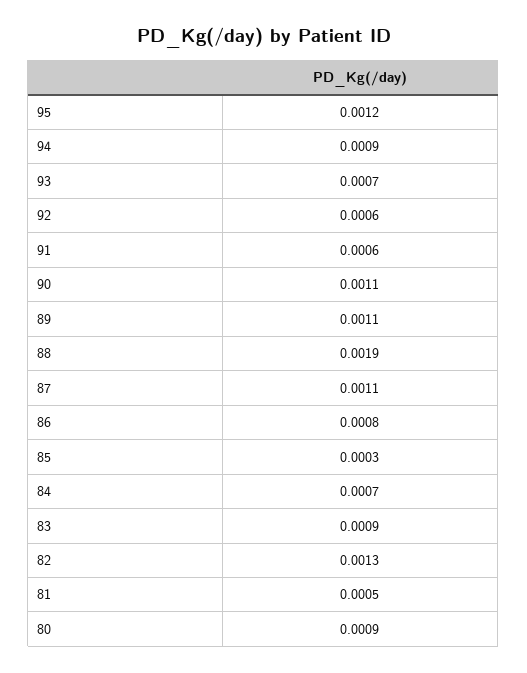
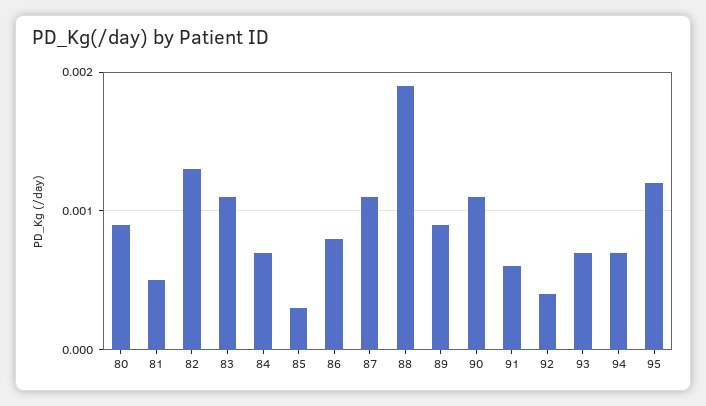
  {
    "95": 0.0012,
-   "94": 0.0009,
+   "94": 0.0007,
    "93": 0.0007,
-   "92": 0.0006,
+   "92": 0.0004,
    "91": 0.0006,
    "90": 0.0011,
-   "89": 0.0011,
+   "89": 0.0009,
    "88": 0.0019,
    "87": 0.0011,
    "86": 0.0008,
    "85": 0.0003,
    "84": 0.0007,
-   "83": 0.0009,
+   "83": 0.0011,
    "82": 0.0013,
    "81": 0.0005,
    "80": 0.0009
  }

